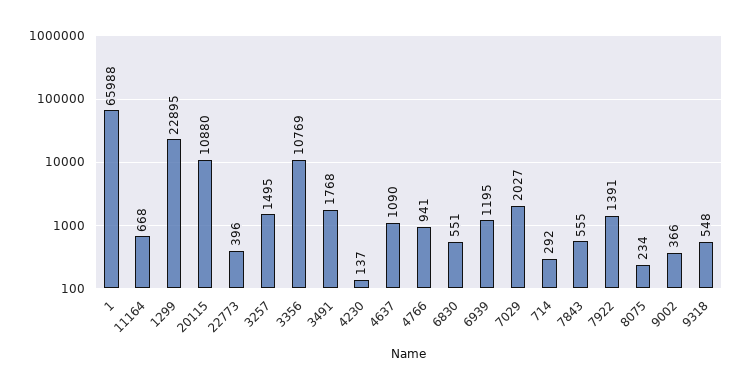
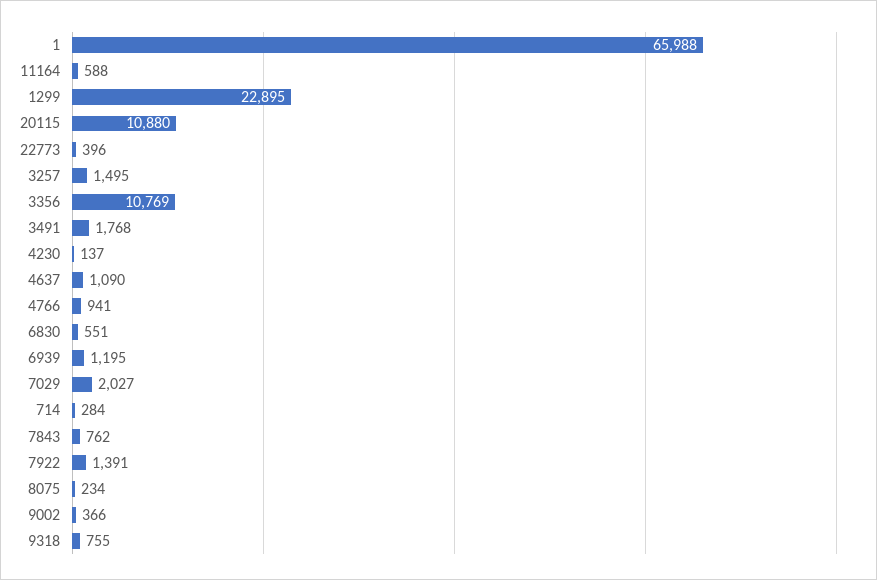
  {
    "1": 65988,
-   "11164": 668,
+   "11164": 588,
    "1299": 22895,
    "20115": 10880,
    "22773": 396,
    "3257": 1495,
    "3356": 10769,
    "3491": 1768,
    "4230": 137,
    "4637": 1090,
    "4766": 941,
    "6830": 551,
    "6939": 1195,
    "7029": 2027,
-   "714": 292,
+   "714": 284,
-   "7843": 555,
+   "7843": 762,
    "7922": 1391,
    "8075": 234,
    "9002": 366,
-   "9318": 548
+   "9318": 755
  }

